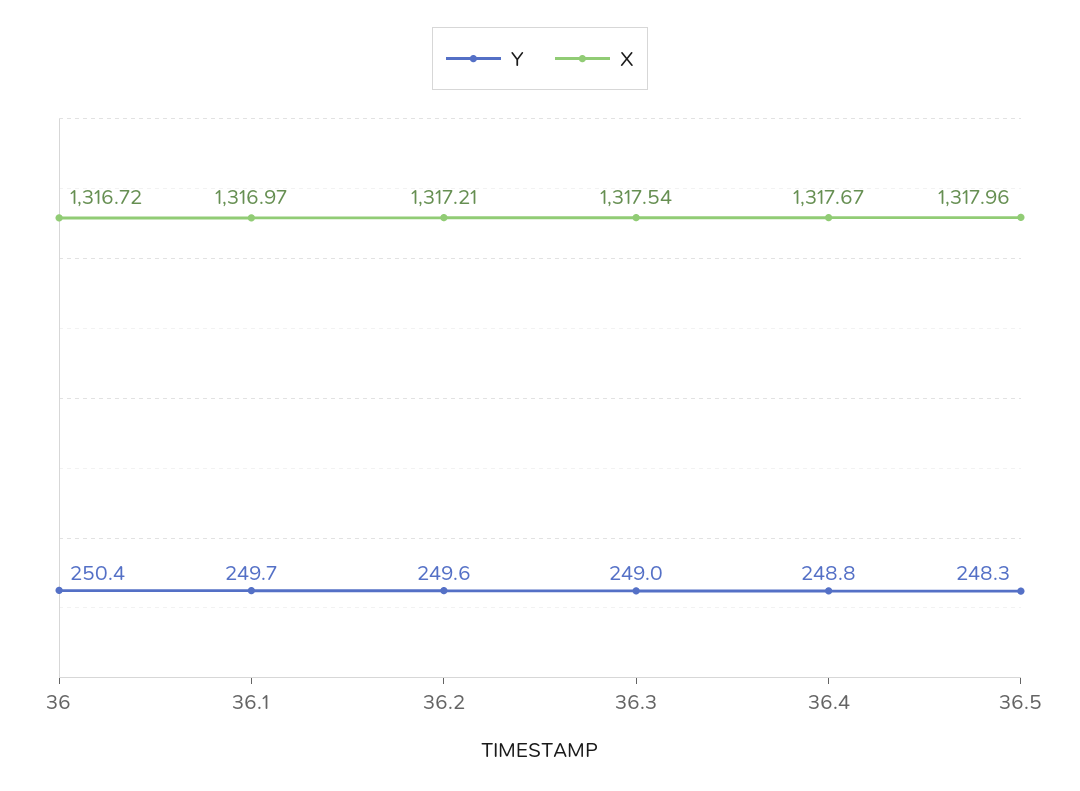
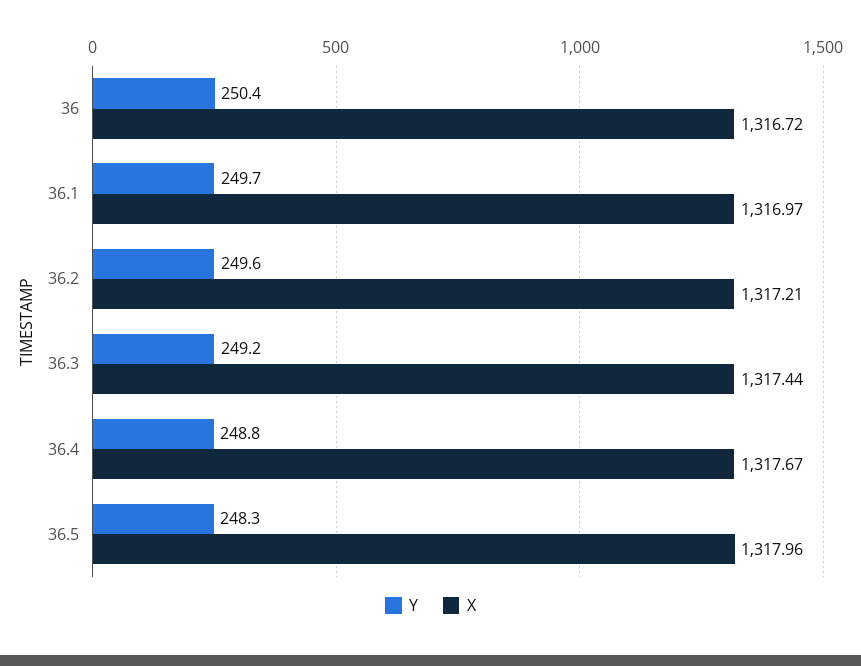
  {
    "Y": {
      "36": 250.4,
      "36.1": 249.7,
      "36.2": 249.6,
-     "36.3": 249,
+     "36.3": 249.2,
      "36.4": 248.8,
      "36.5": 248.3
    },
    "X": {
      "36": 1316.72,
      "36.1": 1316.97,
      "36.2": 1317.21,
-     "36.3": 1317.54,
+     "36.3": 1317.44,
      "36.4": 1317.67,
      "36.5": 1317.96
    }
  }

